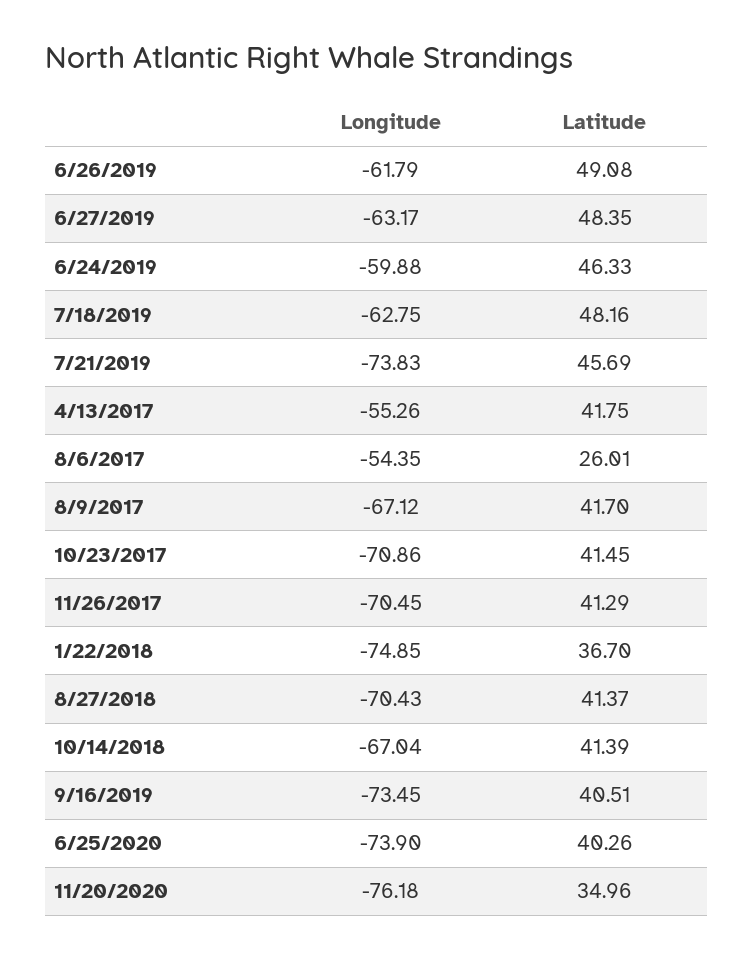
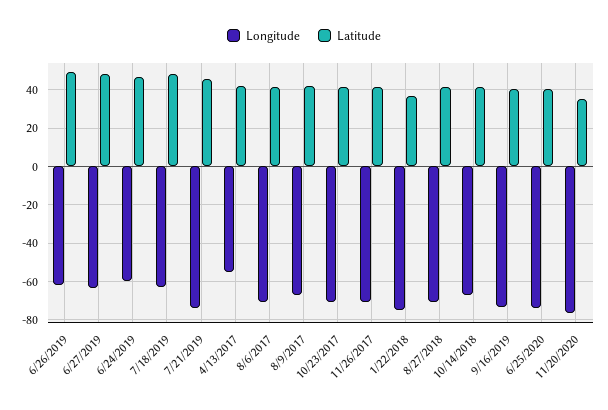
  {
    "Longitude": {
      "6/26/2019": -61.79,
      "6/27/2019": -63.17,
      "6/24/2019": -59.88,
      "7/18/2019": -62.75,
      "7/21/2019": -73.83,
      "4/13/2017": -55.26,
-     "8/6/2017": -54.35,
+     "8/6/2017": -70,
      "8/9/2017": -67.12,
      "10/23/2017": -70.86,
      "11/26/2017": -70.45,
      "1/22/2018": -74.85,
      "8/27/2018": -70.43,
      "10/14/2018": -67.04,
      "9/16/2019": -73.45,
      "6/25/2020": -73.9,
      "11/20/2020": -76.18
    },
    "Latitude": {
      "6/26/2019": 49.08,
      "6/27/2019": 48.35,
      "6/24/2019": 46.33,
      "7/18/2019": 48.16,
      "7/21/2019": 45.69,
      "4/13/2017": 41.75,
-     "8/6/2017": 26.01,
+     "8/6/2017": 40,
      "8/9/2017": 41.7,
      "10/23/2017": 41.45,
      "11/26/2017": 41.29,
      "1/22/2018": 36.7,
      "8/27/2018": 41.37,
      "10/14/2018": 41.39,
      "9/16/2019": 40.51,
      "6/25/2020": 40.26,
      "11/20/2020": 34.96
    }
  }

